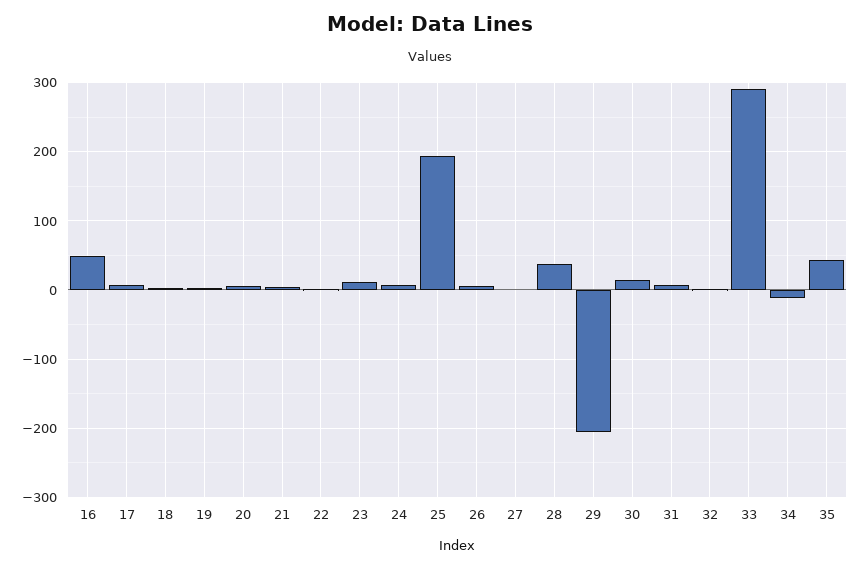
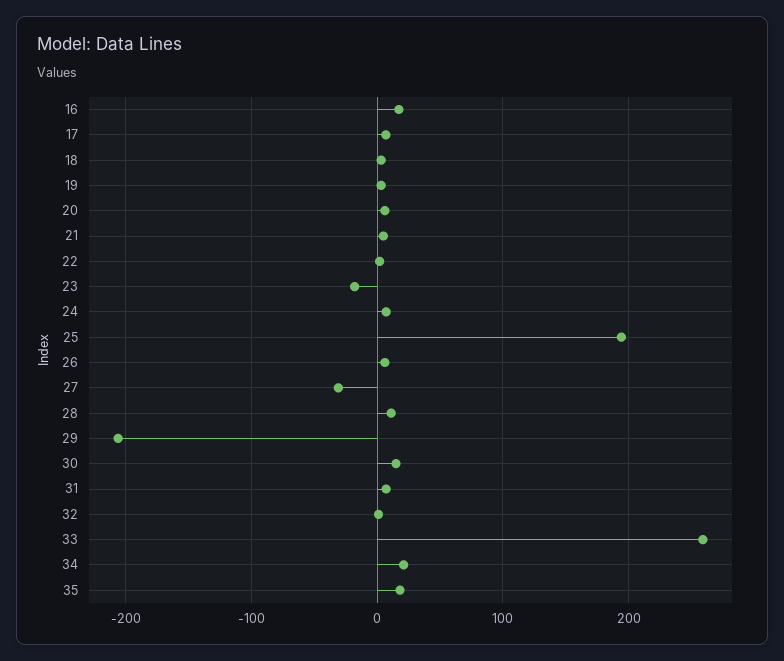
  {
-   "16": 50,
+   "16": 20,
    "17": 10,
    "18": 0,
    "19": 0,
    "20": 10,
    "21": 0,
    "22": 0,
-   "23": 10,
+   "23": -20,
    "24": 10,
    "25": 190,
    "26": 10,
-   "27": 0,
+   "27": -30,
-   "28": 40,
+   "28": 10,
    "29": -210,
    "30": 10,
    "31": 10,
    "32": 0,
-   "33": 290,
+   "33": 260,
-   "34": -10,
+   "34": 20,
-   "35": 40
+   "35": 20
  }

